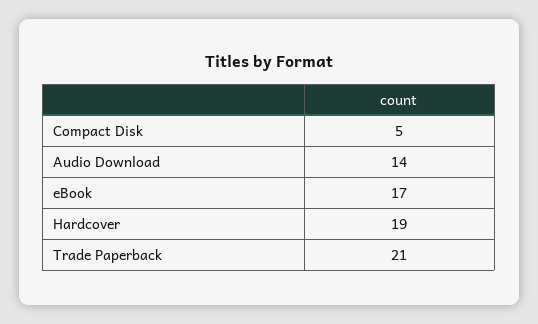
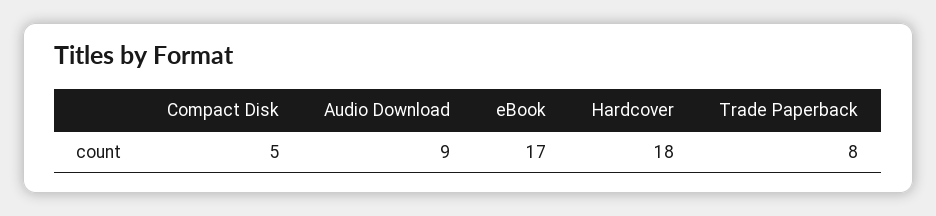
  {
    "Compact Disk": 5,
-   "Audio Download": 14,
+   "Audio Download": 9,
    "eBook": 17,
-   "Hardcover": 19,
+   "Hardcover": 18,
-   "Trade Paperback": 21
+   "Trade Paperback": 8
  }

